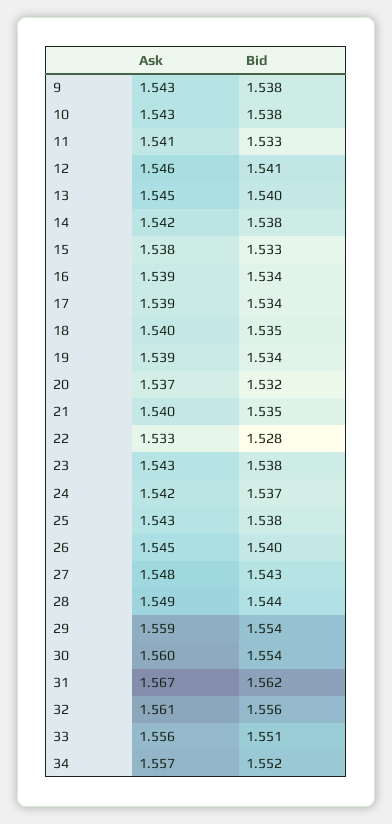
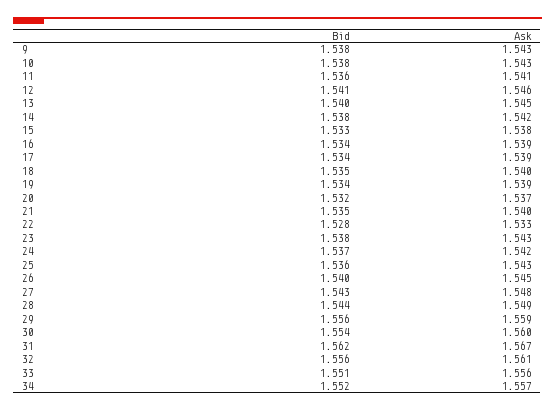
  {
    "Ask": {
      "9": 1.543,
      "10": 1.543,
      "11": 1.541,
      "12": 1.546,
      "13": 1.545,
      "14": 1.542,
      "15": 1.538,
      "16": 1.539,
      "17": 1.539,
      "18": 1.54,
      "19": 1.539,
      "20": 1.537,
      "21": 1.54,
      "22": 1.533,
      "23": 1.543,
      "24": 1.542,
      "25": 1.543,
      "26": 1.545,
      "27": 1.548,
      "28": 1.549,
      "29": 1.559,
      "30": 1.56,
      "31": 1.567,
      "32": 1.561,
      "33": 1.556,
      "34": 1.557
    },
    "Bid": {
      "9": 1.538,
      "10": 1.538,
-     "11": 1.533,
+     "11": 1.536,
      "12": 1.541,
      "13": 1.54,
      "14": 1.538,
      "15": 1.533,
      "16": 1.534,
      "17": 1.534,
      "18": 1.535,
      "19": 1.534,
      "20": 1.532,
      "21": 1.535,
      "22": 1.528,
      "23": 1.538,
      "24": 1.537,
-     "25": 1.538,
+     "25": 1.536,
      "26": 1.54,
      "27": 1.543,
      "28": 1.544,
-     "29": 1.554,
+     "29": 1.556,
      "30": 1.554,
      "31": 1.562,
      "32": 1.556,
      "33": 1.551,
      "34": 1.552
    }
  }

